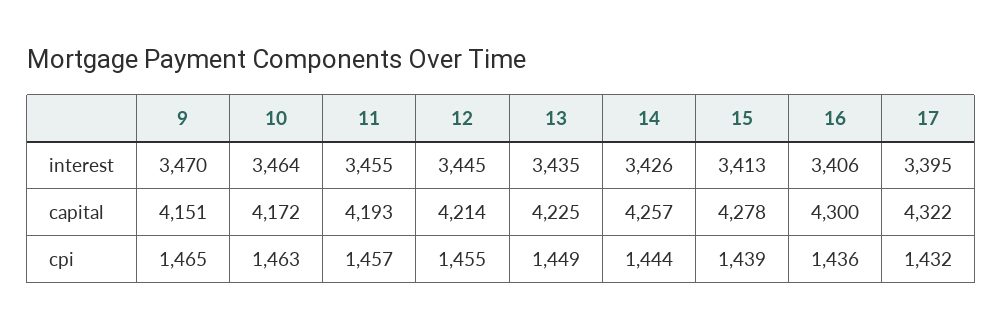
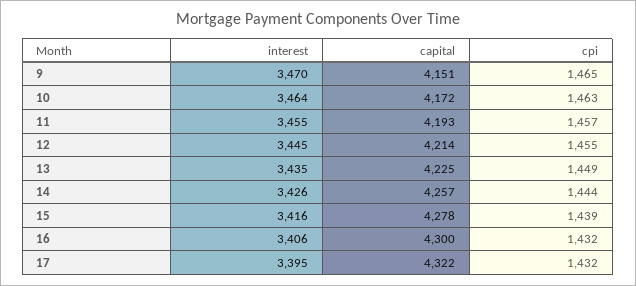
  {
    "9": {
      "interest": 3470,
      "capital": 4151,
      "cpi": 1465
    },
    "10": {
      "interest": 3464,
      "capital": 4172,
      "cpi": 1463
    },
    "11": {
      "interest": 3455,
      "capital": 4193,
      "cpi": 1457
    },
    "12": {
      "interest": 3445,
      "capital": 4214,
      "cpi": 1455
    },
    "13": {
      "interest": 3435,
      "capital": 4225,
      "cpi": 1449
    },
    "14": {
      "interest": 3426,
      "capital": 4257,
      "cpi": 1444
    },
    "15": {
-     "interest": 3413,
+     "interest": 3416,
      "capital": 4278,
      "cpi": 1439
    },
    "16": {
      "interest": 3406,
      "capital": 4300,
-     "cpi": 1436
+     "cpi": 1432
    },
    "17": {
      "interest": 3395,
      "capital": 4322,
      "cpi": 1432
    }
  }

